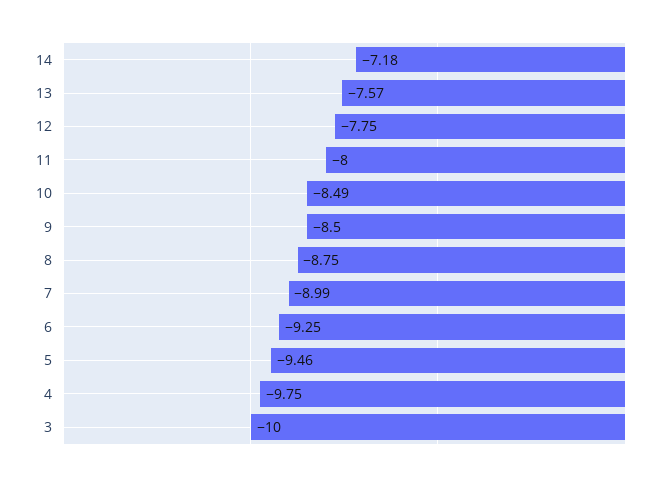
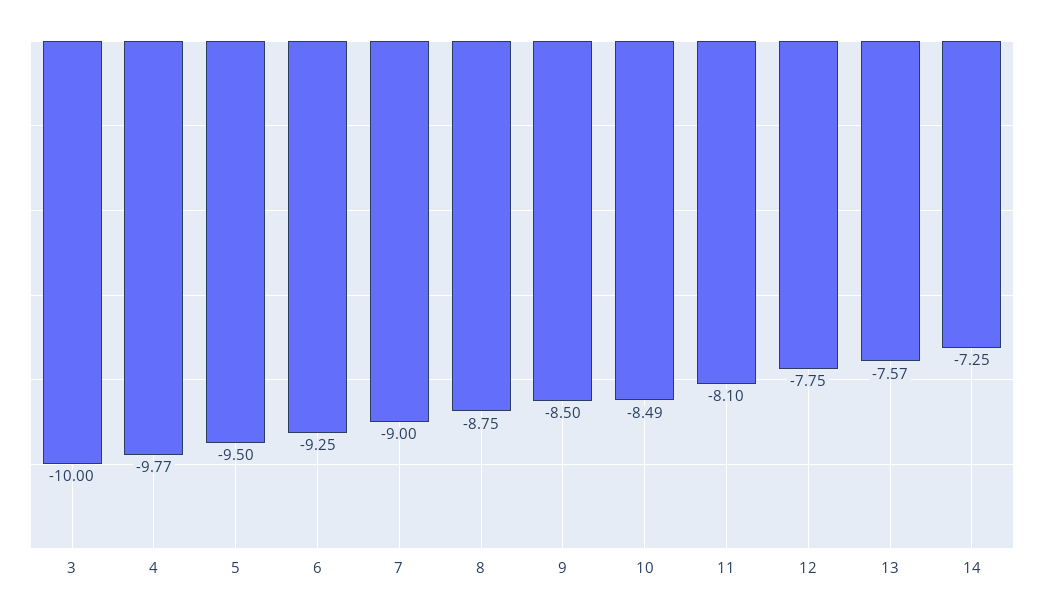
  {
-   "14": -7.18,
+   "14": -7.25,
    "13": -7.57,
    "12": -7.75,
-   "11": -8,
+   "11": -8.1,
    "10": -8.49,
    "9": -8.5,
    "8": -8.75,
-   "7": -8.99,
+   "7": -9,
    "6": -9.25,
-   "5": -9.46,
+   "5": -9.5,
-   "4": -9.75,
+   "4": -9.77,
    "3": -10
  }

